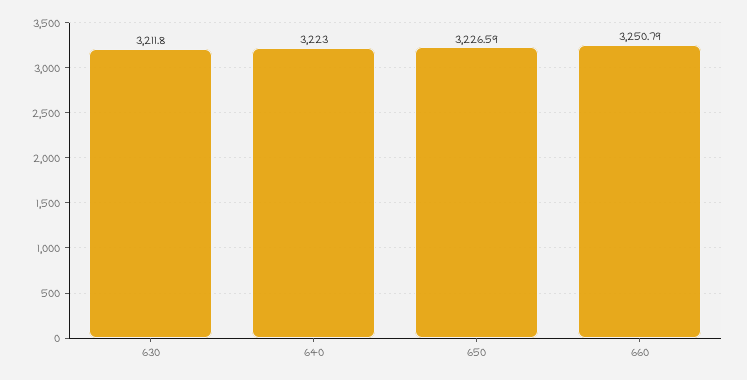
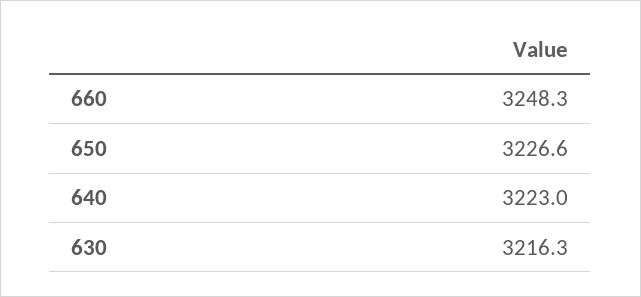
  {
-   "630": 3211.8,
+   "630": 3216.3,
    "640": 3223,
    "650": 3226.59,
-   "660": 3250.79
+   "660": 3248.3
  }

